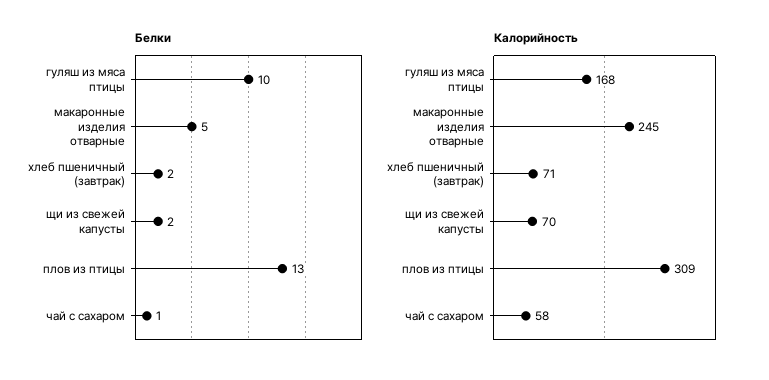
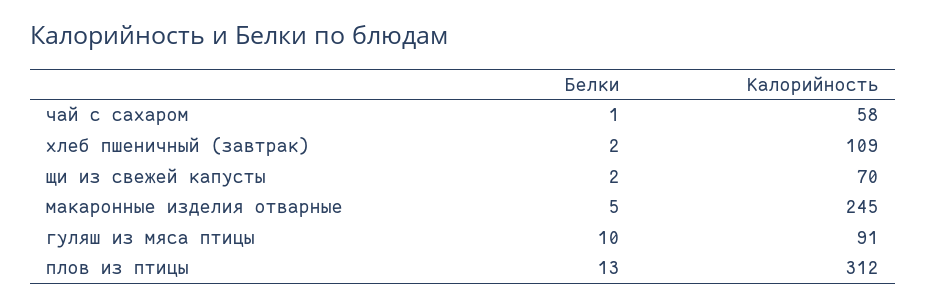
  {
    "Белки": {
      "гуляш из мяса птицы": 10,
      "макаронные изделия отварные": 5,
      "хлеб пшеничный (завтрак)": 2,
      "щи из свежей капусты": 2,
      "плов из птицы": 13,
      "чай с сахаром": 1
    },
    "Калорийность": {
-     "гуляш из мяса птицы": 168,
+     "гуляш из мяса птицы": 91,
      "макаронные изделия отварные": 245,
-     "хлеб пшеничный (завтрак)": 71,
+     "хлеб пшеничный (завтрак)": 109,
      "щи из свежей капусты": 70,
-     "плов из птицы": 309,
+     "плов из птицы": 312,
      "чай с сахаром": 58
    }
  }

